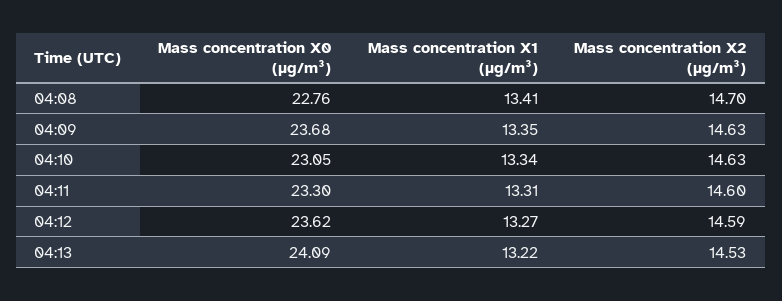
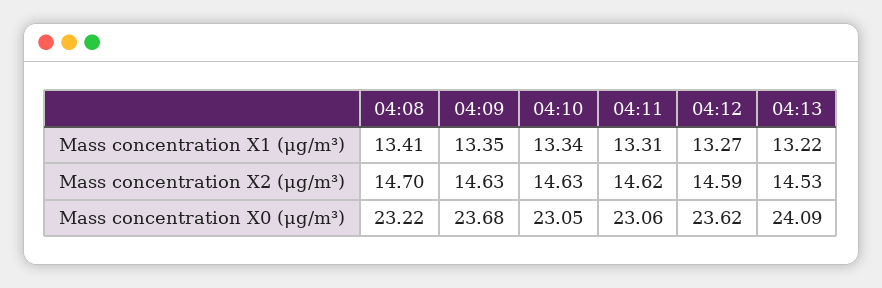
  {
    "Mass concentration X0 (μg/m³)": {
-     "04:08": 22.76,
+     "04:08": 23.22,
      "04:09": 23.68,
      "04:10": 23.05,
-     "04:11": 23.3,
+     "04:11": 23.06,
      "04:12": 23.62,
      "04:13": 24.09
    },
    "Mass concentration X1 (μg/m³)": {
      "04:08": 13.41,
      "04:09": 13.35,
      "04:10": 13.34,
      "04:11": 13.31,
      "04:12": 13.27,
      "04:13": 13.22
    },
    "Mass concentration X2 (μg/m³)": {
      "04:08": 14.7,
      "04:09": 14.63,
      "04:10": 14.63,
-     "04:11": 14.6,
+     "04:11": 14.62,
      "04:12": 14.59,
      "04:13": 14.53
    }
  }

